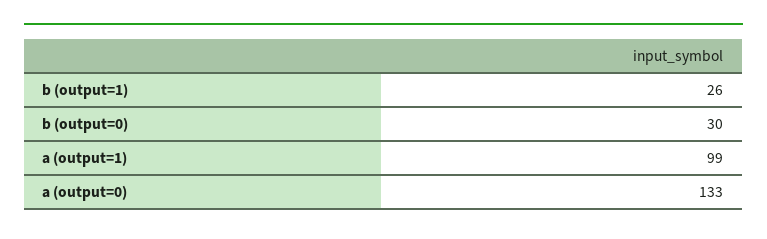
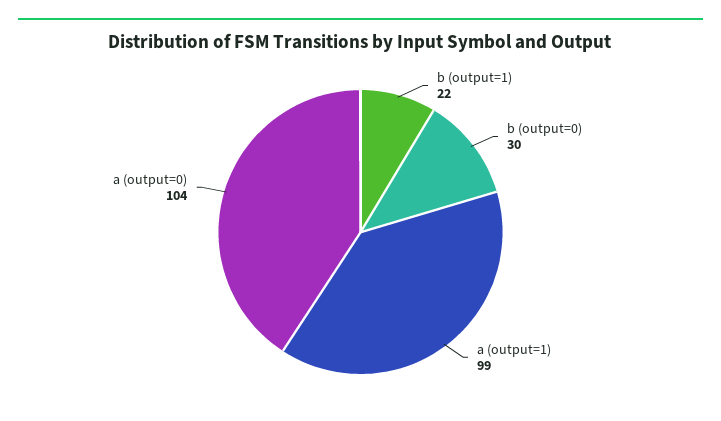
  {
-   "b (output=1)": 26,
+   "b (output=1)": 22,
    "b (output=0)": 30,
    "a (output=1)": 99,
-   "a (output=0)": 133
+   "a (output=0)": 104
  }

